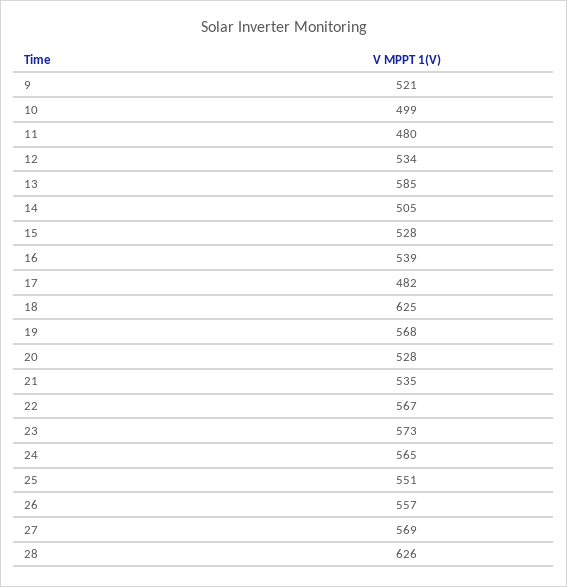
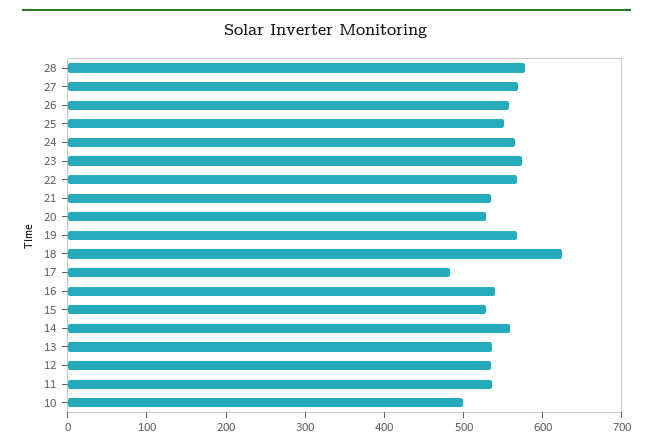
  {
-   "9": 521,
    "10": 499,
-   "11": 480,
+   "11": 540,
    "12": 534,
-   "13": 585,
+   "13": 540,
-   "14": 505,
+   "14": 560,
    "15": 528,
    "16": 539,
    "17": 482,
    "18": 625,
    "19": 568,
    "20": 528,
    "21": 535,
    "22": 567,
    "23": 573,
    "24": 565,
    "25": 551,
    "26": 557,
    "27": 569,
-   "28": 626
+   "28": 580
  }

